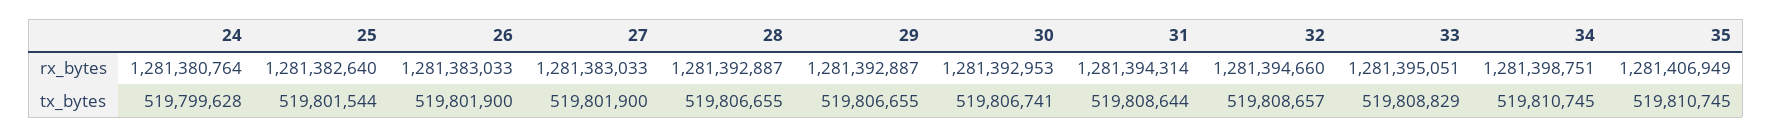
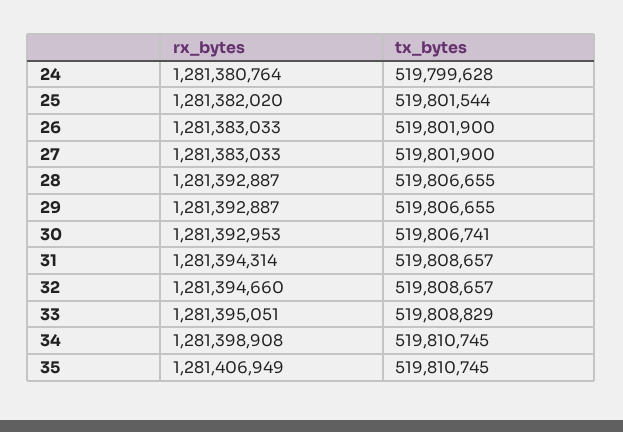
  {
    "24": {
      "rx_bytes": 1281380764,
      "tx_bytes": 519799628
    },
    "25": {
-     "rx_bytes": 1281382640,
+     "rx_bytes": 1281382020,
      "tx_bytes": 519801544
    },
    "26": {
      "rx_bytes": 1281383033,
      "tx_bytes": 519801900
    },
    "27": {
      "rx_bytes": 1281383033,
      "tx_bytes": 519801900
    },
    "28": {
      "rx_bytes": 1281392887,
      "tx_bytes": 519806655
    },
    "29": {
      "rx_bytes": 1281392887,
      "tx_bytes": 519806655
    },
    "30": {
      "rx_bytes": 1281392953,
      "tx_bytes": 519806741
    },
    "31": {
      "rx_bytes": 1281394314,
-     "tx_bytes": 519808644
+     "tx_bytes": 519808657
    },
    "32": {
      "rx_bytes": 1281394660,
      "tx_bytes": 519808657
    },
    "33": {
      "rx_bytes": 1281395051,
      "tx_bytes": 519808829
    },
    "34": {
-     "rx_bytes": 1281398751,
+     "rx_bytes": 1281398908,
      "tx_bytes": 519810745
    },
    "35": {
      "rx_bytes": 1281406949,
      "tx_bytes": 519810745
    }
  }

